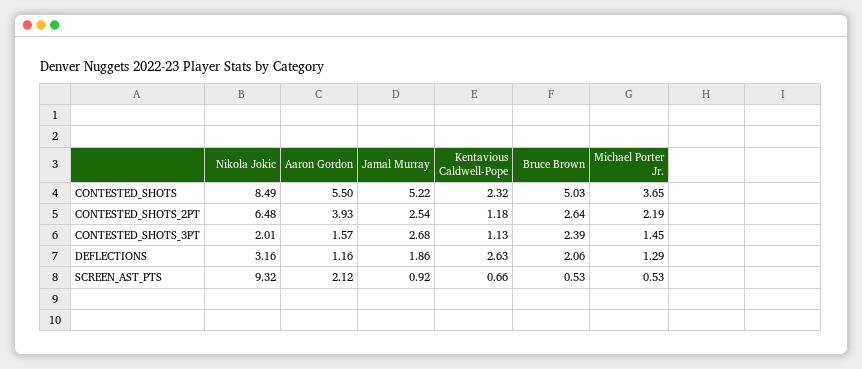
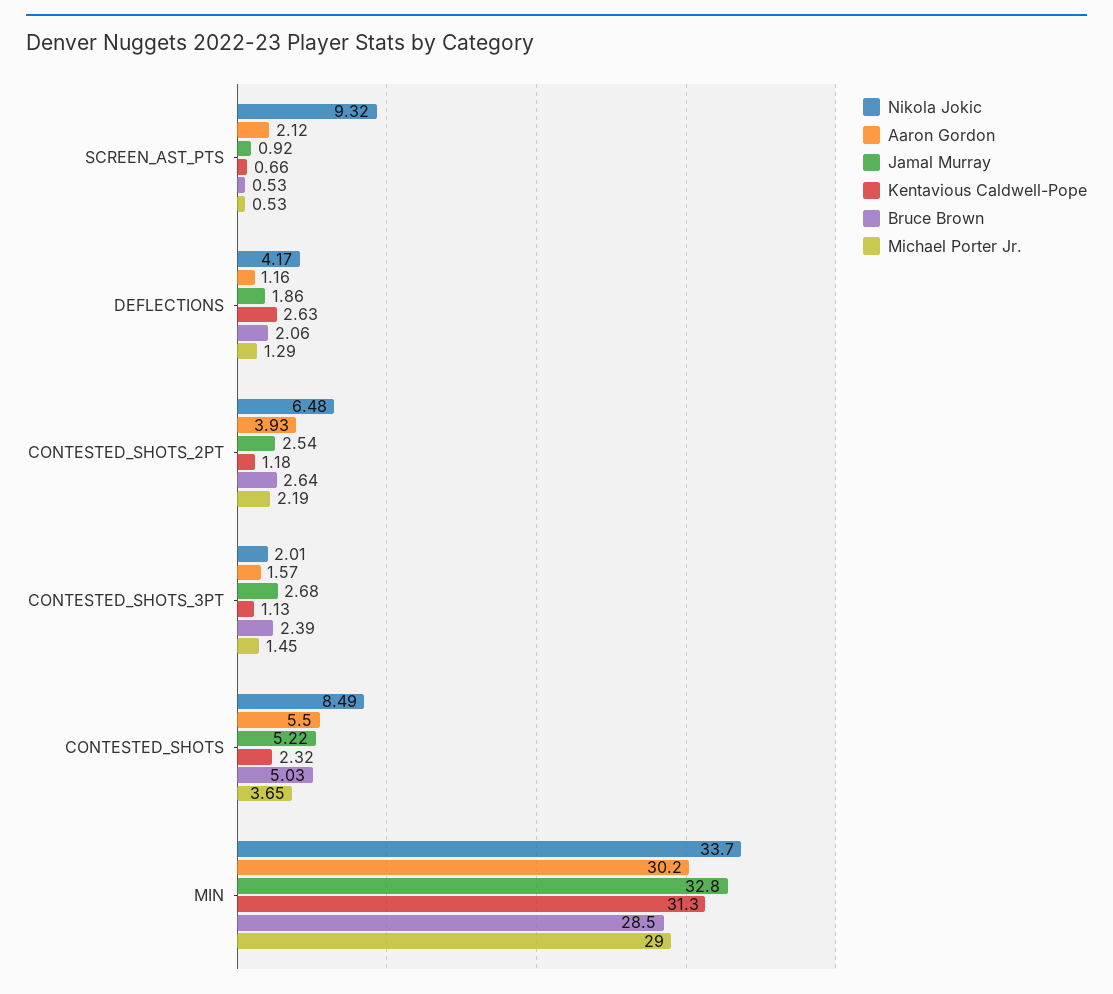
  {
    "Nikola Jokic": {
      "CONTESTED_SHOTS": 8.49,
      "CONTESTED_SHOTS_2PT": 6.48,
      "CONTESTED_SHOTS_3PT": 2.01,
-     "DEFLECTIONS": 3.16,
+     "DEFLECTIONS": 4.17,
-     "SCREEN_AST_PTS": 9.32
+     "SCREEN_AST_PTS": 9.32,
+     "MIN": 33.7
    },
    "Aaron Gordon": {
      "CONTESTED_SHOTS": 5.5,
      "CONTESTED_SHOTS_2PT": 3.93,
      "CONTESTED_SHOTS_3PT": 1.57,
      "DEFLECTIONS": 1.16,
-     "SCREEN_AST_PTS": 2.12
+     "SCREEN_AST_PTS": 2.12,
+     "MIN": 30.2
    },
    "Jamal Murray": {
      "CONTESTED_SHOTS": 5.22,
      "CONTESTED_SHOTS_2PT": 2.54,
      "CONTESTED_SHOTS_3PT": 2.68,
      "DEFLECTIONS": 1.86,
-     "SCREEN_AST_PTS": 0.92
+     "SCREEN_AST_PTS": 0.92,
+     "MIN": 32.8
    },
    "Kentavious Caldwell-Pope": {
      "CONTESTED_SHOTS": 2.32,
      "CONTESTED_SHOTS_2PT": 1.18,
      "CONTESTED_SHOTS_3PT": 1.13,
      "DEFLECTIONS": 2.63,
-     "SCREEN_AST_PTS": 0.66
+     "SCREEN_AST_PTS": 0.66,
+     "MIN": 31.3
    },
    "Bruce Brown": {
      "CONTESTED_SHOTS": 5.03,
      "CONTESTED_SHOTS_2PT": 2.64,
      "CONTESTED_SHOTS_3PT": 2.39,
      "DEFLECTIONS": 2.06,
-     "SCREEN_AST_PTS": 0.53
+     "SCREEN_AST_PTS": 0.53,
+     "MIN": 28.5
    },
    "Michael Porter Jr.": {
      "CONTESTED_SHOTS": 3.65,
      "CONTESTED_SHOTS_2PT": 2.19,
      "CONTESTED_SHOTS_3PT": 1.45,
      "DEFLECTIONS": 1.29,
-     "SCREEN_AST_PTS": 0.53
+     "SCREEN_AST_PTS": 0.53,
+     "MIN": 29
    }
  }

